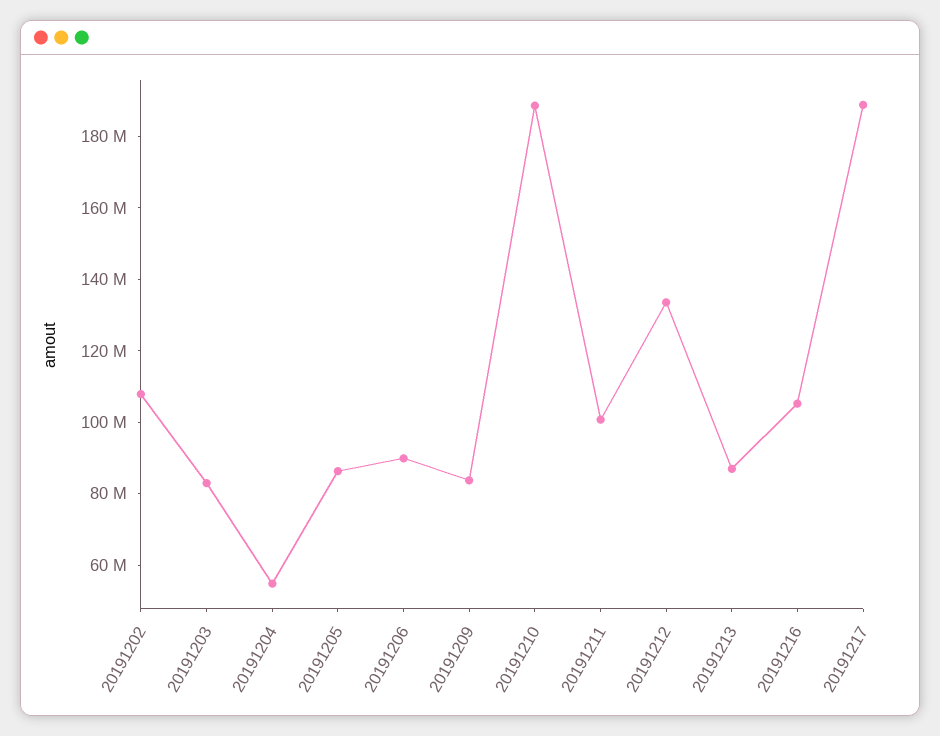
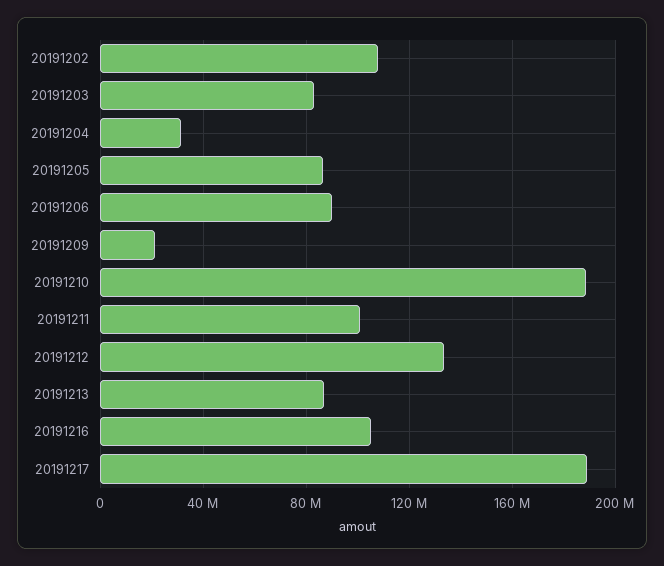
  {
    "20191202": 110000000,
    "20191203": 85000000,
-   "20191204": 55000000,
+   "20191204": 30000000,
    "20191205": 85000000,
    "20191206": 90000000,
-   "20191209": 85000000,
+   "20191209": 20000000,
    "20191210": 190000000,
    "20191211": 100000000,
    "20191212": 135000000,
    "20191213": 85000000,
    "20191216": 105000000,
    "20191217": 190000000
  }

